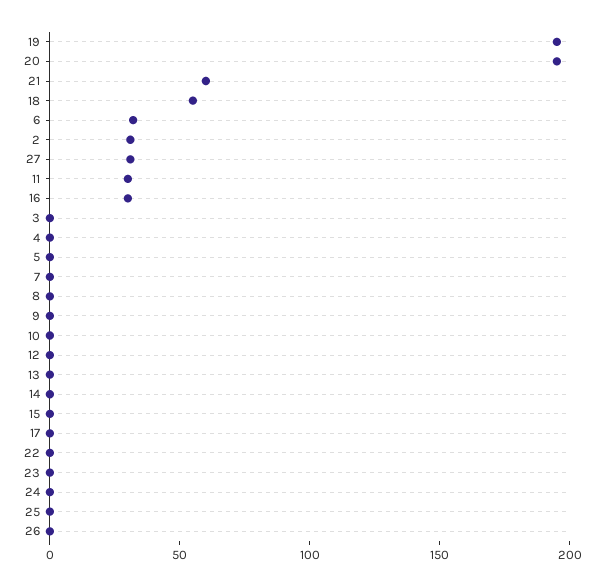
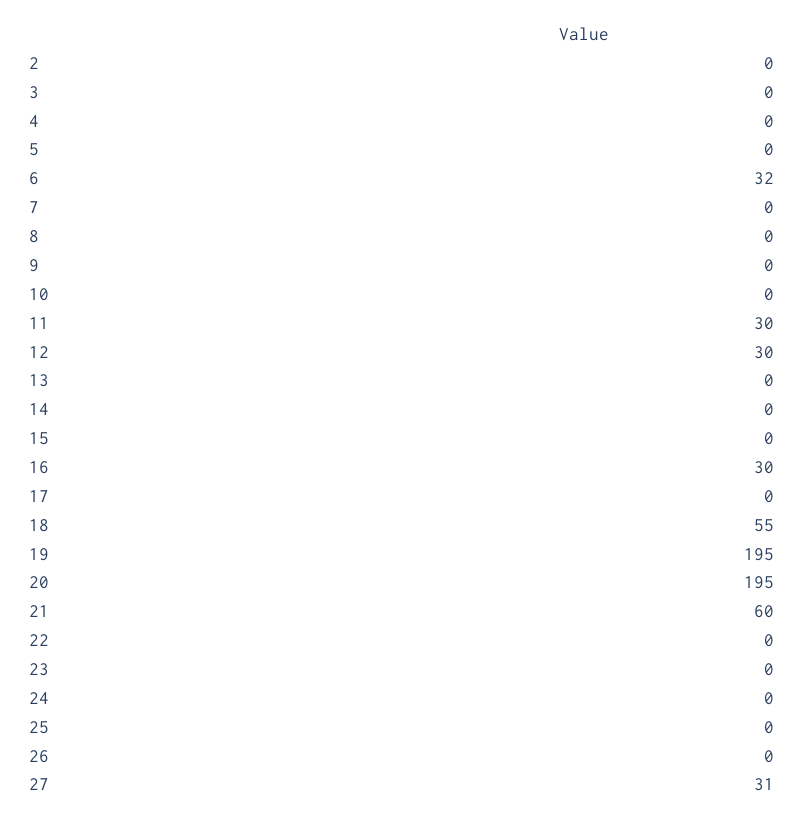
  {
    "19": 195,
    "20": 195,
    "21": 60,
    "18": 55,
    "6": 32,
-   "2": 30,
+   "2": 0,
    "27": 31,
    "11": 30,
    "16": 30,
    "3": 0,
    "4": 0,
    "5": 0,
    "7": 0,
    "8": 0,
    "9": 0,
    "10": 0,
-   "12": 0,
+   "12": 30,
    "13": 0,
    "14": 0,
    "15": 0,
    "17": 0,
    "22": 0,
    "23": 0,
    "24": 0,
    "25": 0,
    "26": 0
  }

